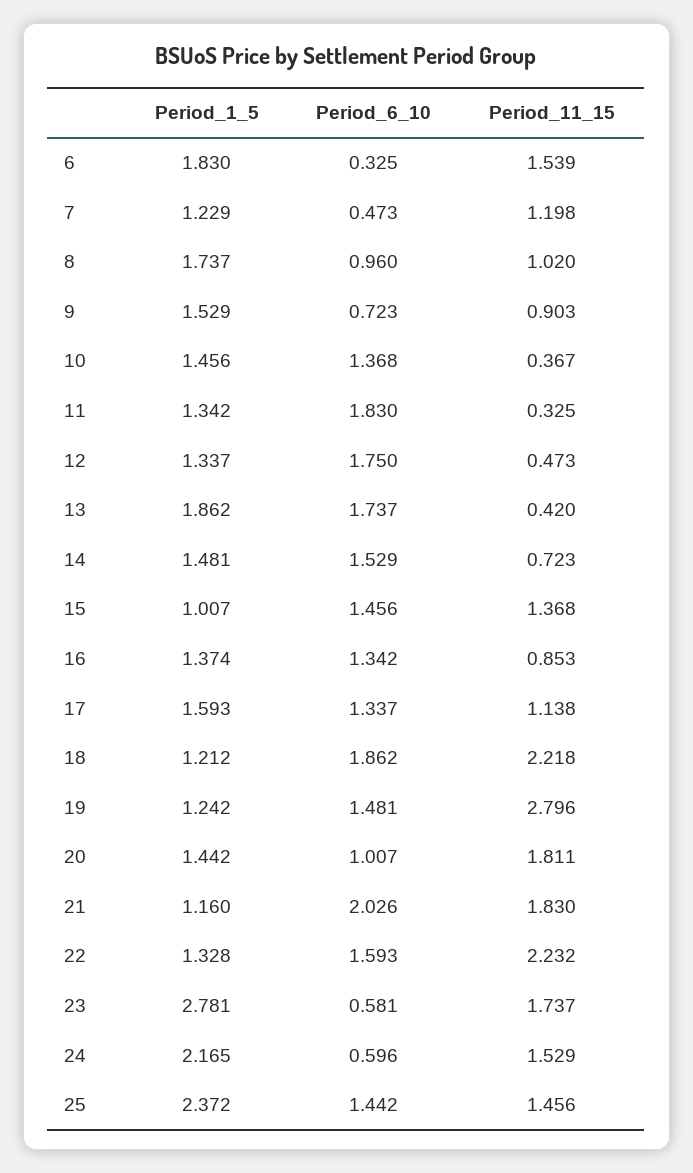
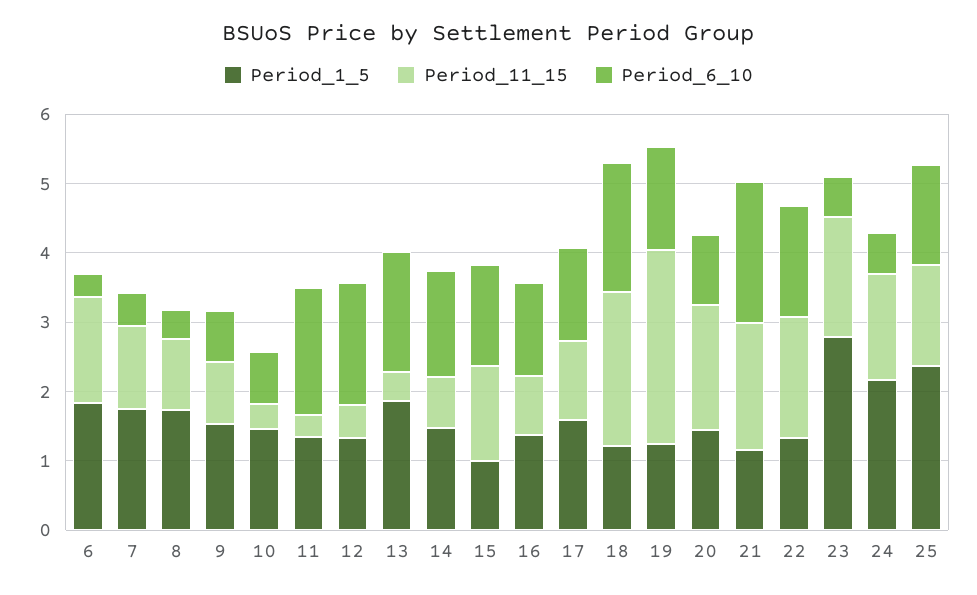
  {
    "Period_1_5": {
      "6": 1.83,
-     "7": 1.229,
+     "7": 1.8,
      "8": 1.737,
      "9": 1.529,
      "10": 1.456,
      "11": 1.342,
      "12": 1.337,
      "13": 1.862,
      "14": 1.481,
      "15": 1.007,
      "16": 1.374,
      "17": 1.593,
      "18": 1.212,
      "19": 1.242,
      "20": 1.442,
      "21": 1.16,
      "22": 1.328,
      "23": 2.781,
      "24": 2.165,
      "25": 2.372
    },
    "Period_6_10": {
      "6": 0.325,
      "7": 0.473,
-     "8": 0.96,
+     "8": 0.4,
      "9": 0.723,
-     "10": 1.368,
+     "10": 0.8,
      "11": 1.83,
      "12": 1.75,
      "13": 1.737,
      "14": 1.529,
      "15": 1.456,
      "16": 1.342,
      "17": 1.337,
      "18": 1.862,
      "19": 1.481,
      "20": 1.007,
      "21": 2.026,
      "22": 1.593,
      "23": 0.581,
      "24": 0.596,
      "25": 1.442
    },
    "Period_11_15": {
      "6": 1.539,
      "7": 1.198,
      "8": 1.02,
      "9": 0.903,
      "10": 0.367,
      "11": 0.325,
      "12": 0.473,
      "13": 0.42,
      "14": 0.723,
      "15": 1.368,
      "16": 0.853,
      "17": 1.138,
      "18": 2.218,
      "19": 2.796,
      "20": 1.811,
      "21": 1.83,
-     "22": 2.232,
+     "22": 1.8,
      "23": 1.737,
      "24": 1.529,
      "25": 1.456
    }
  }

